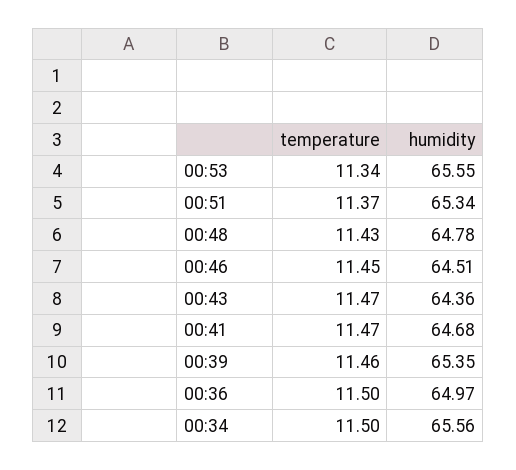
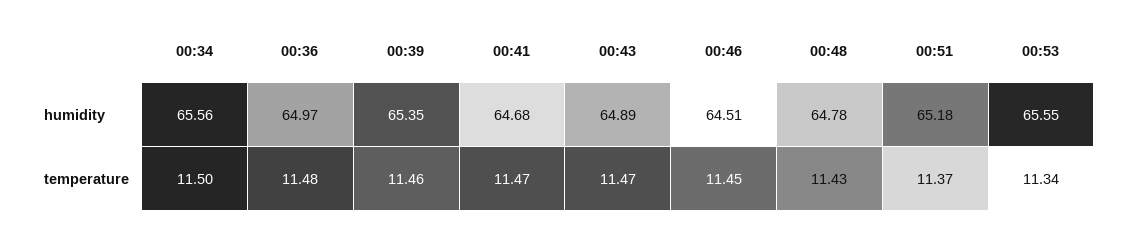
  {
    "temperature": {
      "00:53": 11.34,
      "00:51": 11.37,
      "00:48": 11.43,
      "00:46": 11.45,
      "00:43": 11.47,
      "00:41": 11.47,
      "00:39": 11.46,
-     "00:36": 11.5,
+     "00:36": 11.48,
      "00:34": 11.5
    },
    "humidity": {
      "00:53": 65.55,
-     "00:51": 65.34,
+     "00:51": 65.18,
      "00:48": 64.78,
      "00:46": 64.51,
-     "00:43": 64.36,
+     "00:43": 64.89,
      "00:41": 64.68,
      "00:39": 65.35,
      "00:36": 64.97,
      "00:34": 65.56
    }
  }

